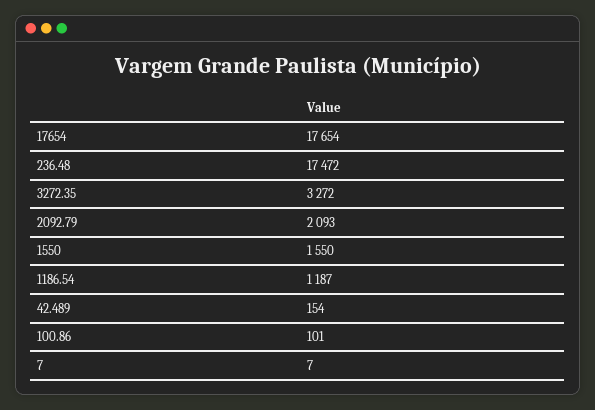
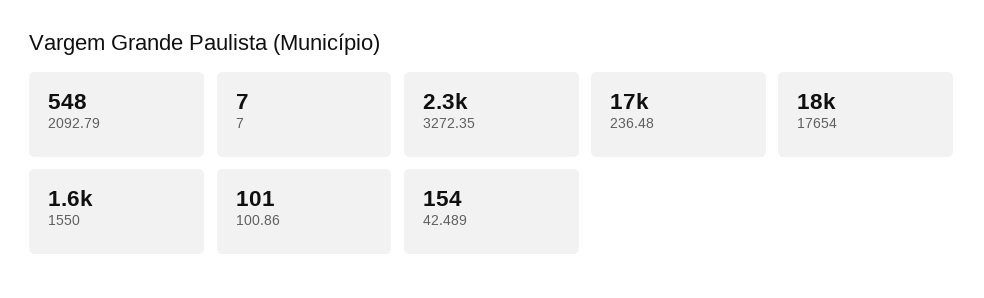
  {
    "17654": 17654,
    "236.48": 17472,
-   "3272.35": 3272,
+   "3272.35": 2300,
-   "2092.79": 2093,
+   "2092.79": 548,
    "1550": 1550,
-   "1186.54": 1187,
    "42.489": 154,
    "100.86": 101,
    "7": 7
  }

